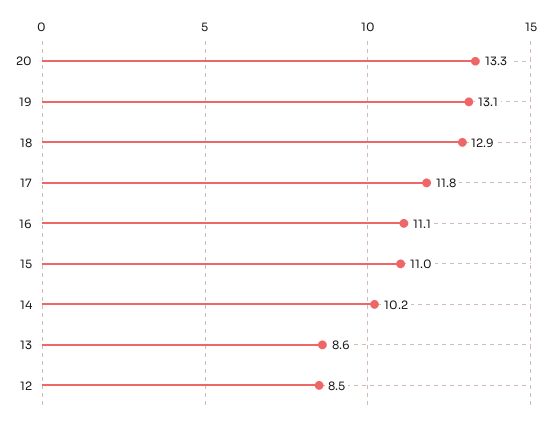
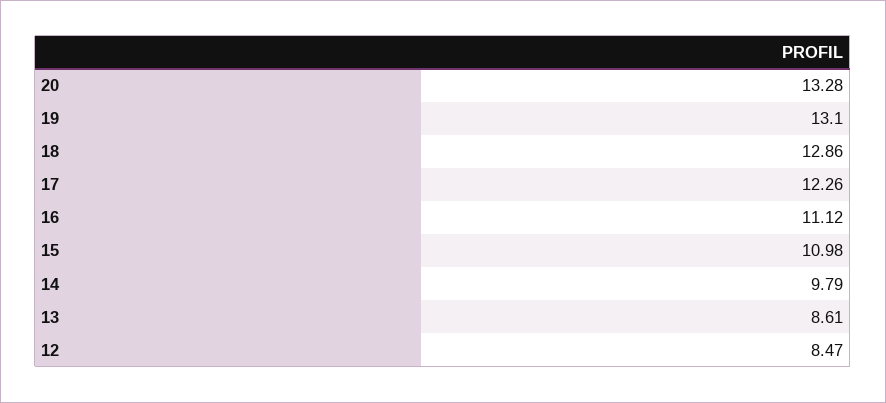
  {
    "20": 13.28,
    "19": 13.1,
    "18": 12.86,
-   "17": 11.8,
+   "17": 12.26,
    "16": 11.12,
    "15": 10.98,
-   "14": 10.2,
+   "14": 9.79,
    "13": 8.61,
    "12": 8.47
  }

